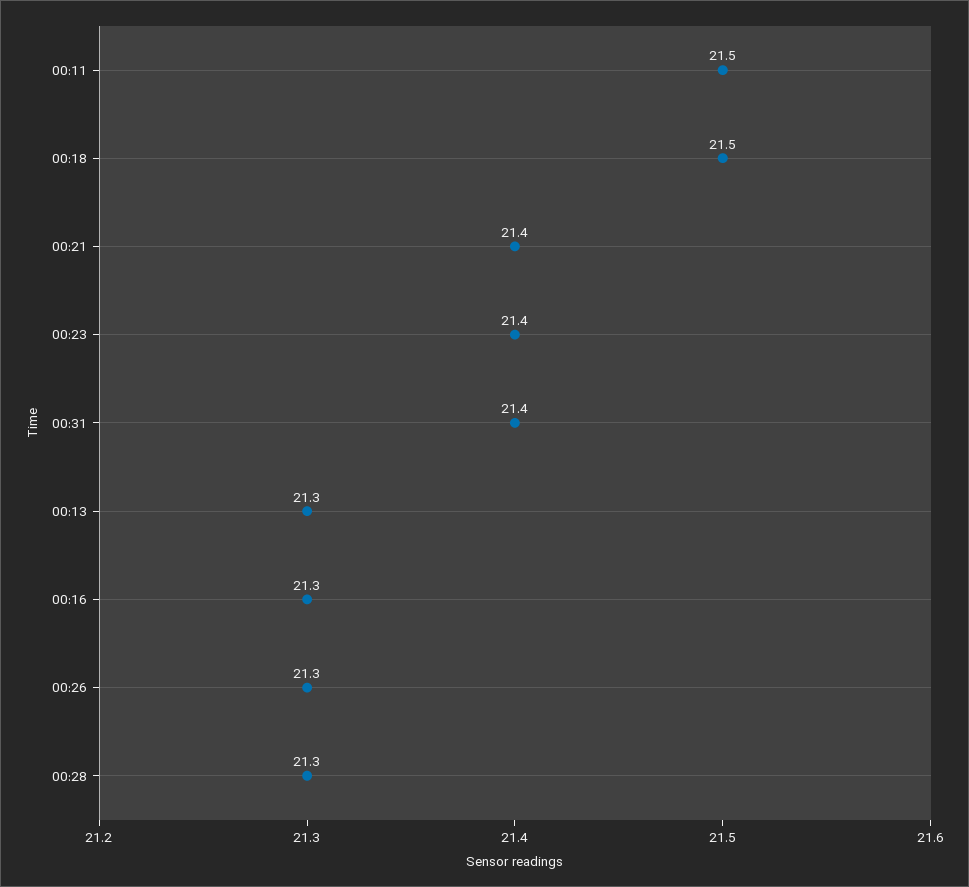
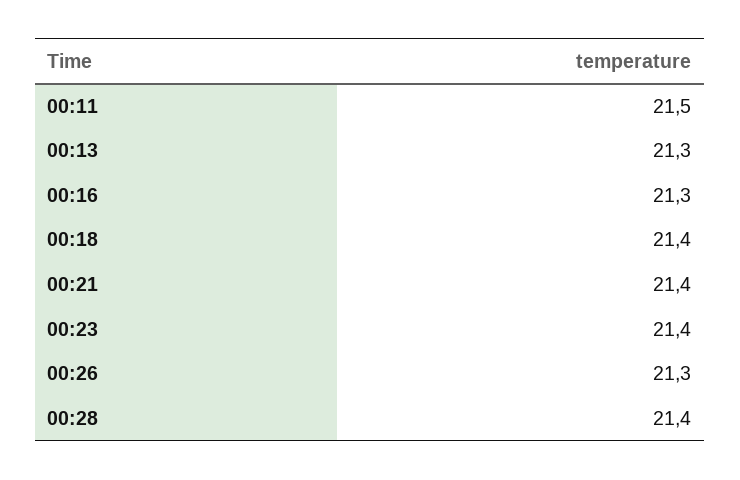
  {
    "00:11": 21.5,
-   "00:18": 21.5,
+   "00:18": 21.4,
    "00:21": 21.4,
    "00:23": 21.4,
-   "00:31": 21.4,
    "00:13": 21.3,
    "00:16": 21.3,
    "00:26": 21.3,
-   "00:28": 21.3
+   "00:28": 21.4
  }

